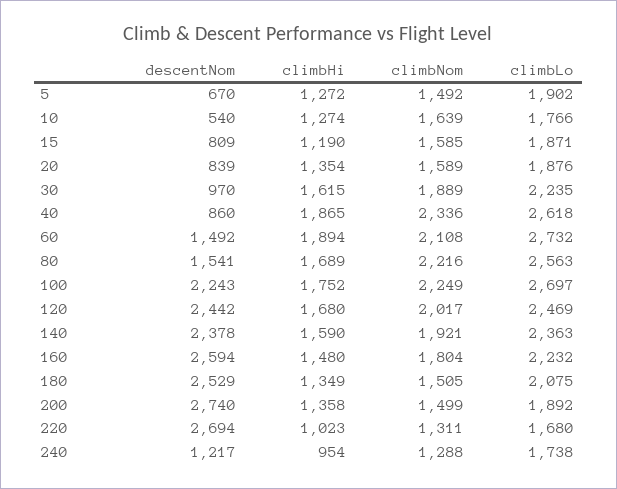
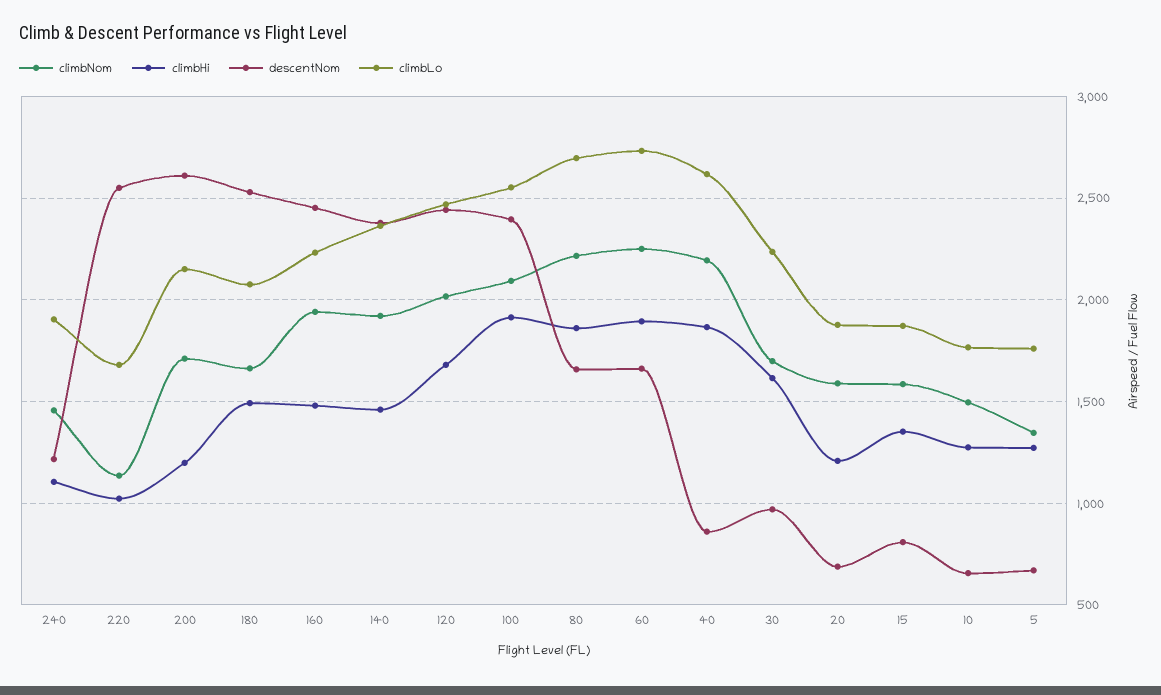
  {
    "descentNom": {
      "5": 670,
-     "10": 540,
+     "10": 650,
      "15": 809,
-     "20": 839,
+     "20": 700,
      "30": 970,
      "40": 860,
-     "60": 1492,
+     "60": 1650,
-     "80": 1541,
+     "80": 1650,
-     "100": 2243,
+     "100": 2400,
      "120": 2442,
      "140": 2378,
-     "160": 2594,
+     "160": 2450,
      "180": 2529,
-     "200": 2740,
+     "200": 2600,
-     "220": 2694,
+     "220": 2550,
      "240": 1217
    },
    "climbHi": {
      "5": 1272,
      "10": 1274,
-     "15": 1190,
+     "15": 1350,
-     "20": 1354,
+     "20": 1200,
      "30": 1615,
      "40": 1865,
      "60": 1894,
-     "80": 1689,
+     "80": 1850,
-     "100": 1752,
+     "100": 1900,
      "120": 1680,
-     "140": 1590,
+     "140": 1450,
      "160": 1480,
-     "180": 1349,
+     "180": 1500,
-     "200": 1358,
+     "200": 1200,
      "220": 1023,
-     "240": 954
+     "240": 1100
    },
    "climbNom": {
-     "5": 1492,
+     "5": 1350,
-     "10": 1639,
+     "10": 1500,
      "15": 1585,
      "20": 1589,
-     "30": 1889,
+     "30": 1700,
-     "40": 2336,
+     "40": 2200,
-     "60": 2108,
+     "60": 2250,
      "80": 2216,
-     "100": 2249,
+     "100": 2100,
      "120": 2017,
      "140": 1921,
-     "160": 1804,
+     "160": 1950,
-     "180": 1505,
+     "180": 1650,
-     "200": 1499,
+     "200": 1700,
-     "220": 1311,
+     "220": 1150,
-     "240": 1288
+     "240": 1450
    },
    "climbLo": {
-     "5": 1902,
+     "5": 1750,
      "10": 1766,
      "15": 1871,
      "20": 1876,
      "30": 2235,
      "40": 2618,
      "60": 2732,
-     "80": 2563,
+     "80": 2700,
-     "100": 2697,
+     "100": 2550,
      "120": 2469,
      "140": 2363,
      "160": 2232,
      "180": 2075,
-     "200": 1892,
+     "200": 2150,
      "220": 1680,
-     "240": 1738
+     "240": 1900
    }
  }

